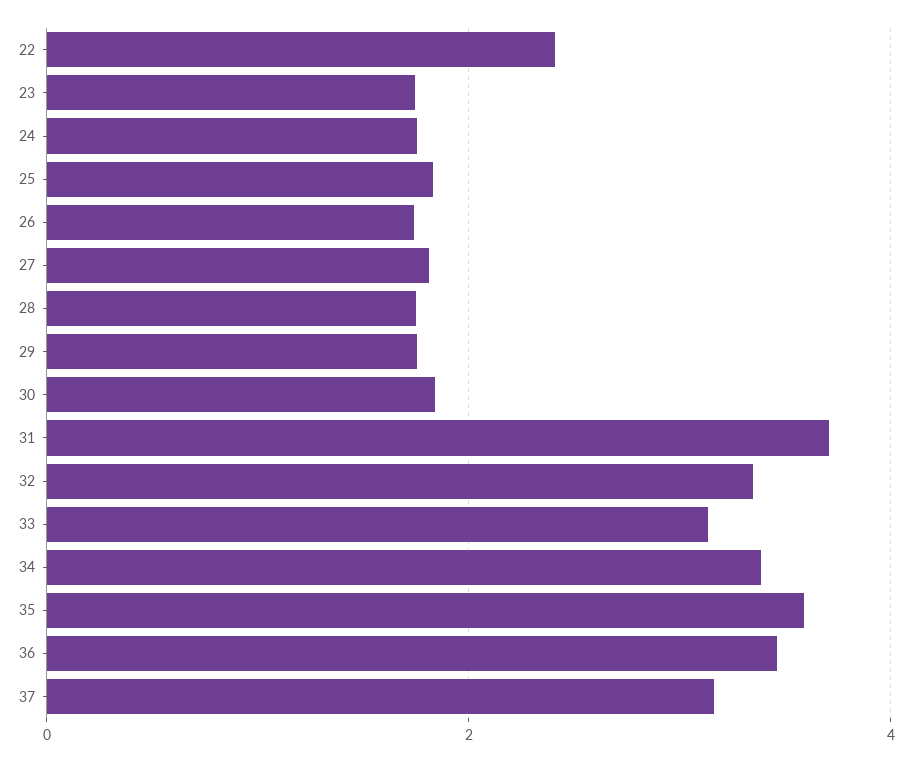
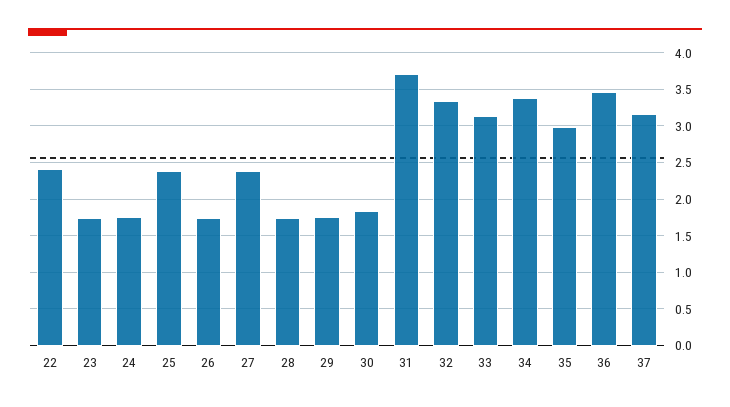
  {
    "22": 2.4,
    "23": 1.7,
    "24": 1.8,
-   "25": 1.8,
+   "25": 2.4,
    "26": 1.7,
-   "27": 1.8,
+   "27": 2.4,
    "28": 1.7,
    "29": 1.8,
    "30": 1.8,
    "31": 3.7,
    "32": 3.3,
    "33": 3.1,
    "34": 3.4,
-   "35": 3.6,
+   "35": 3,
    "36": 3.5,
    "37": 3.2
  }

